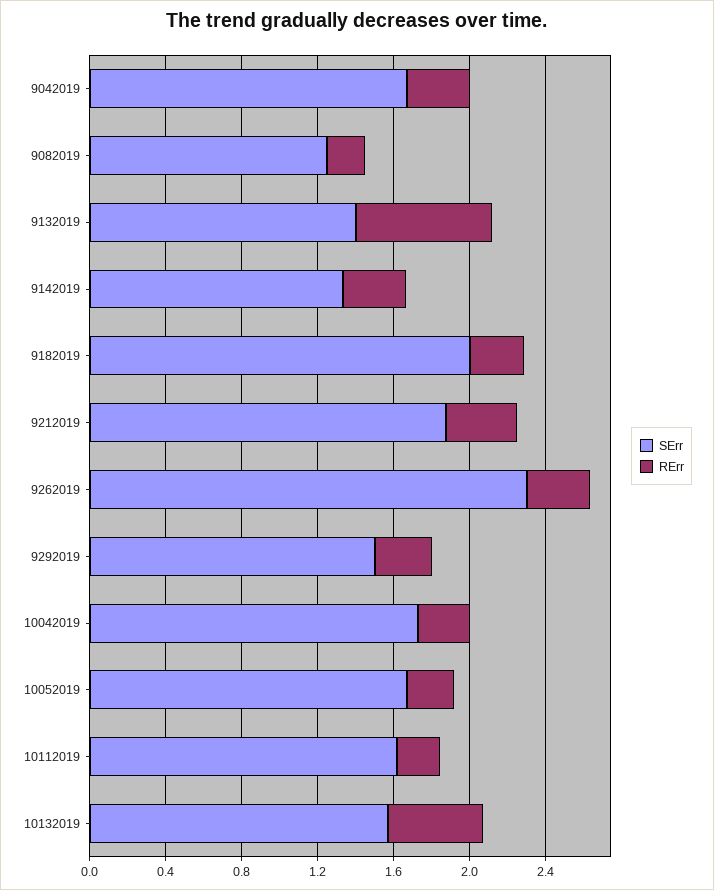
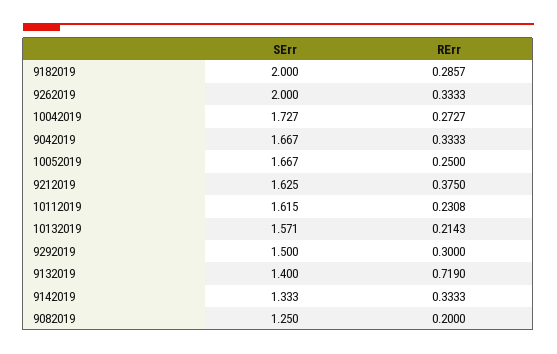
  {
    "SErr": {
      "9042019": 1.667,
      "9082019": 1.25,
      "9132019": 1.4,
      "9142019": 1.333,
      "9182019": 2,
-     "9212019": 1.9,
+     "9212019": 1.625,
-     "9262019": 2.3,
+     "9262019": 2,
      "9292019": 1.5,
      "10042019": 1.727,
      "10052019": 1.667,
      "10112019": 1.615,
      "10132019": 1.571
    },
    "RErr": {
      "9042019": 0.3333,
      "9082019": 0.2,
      "9132019": 0.719,
      "9142019": 0.3333,
      "9182019": 0.2857,
      "9212019": 0.375,
      "9262019": 0.3333,
      "9292019": 0.3,
      "10042019": 0.2727,
      "10052019": 0.25,
      "10112019": 0.2308,
-     "10132019": 0.5
+     "10132019": 0.2143
    }
  }

